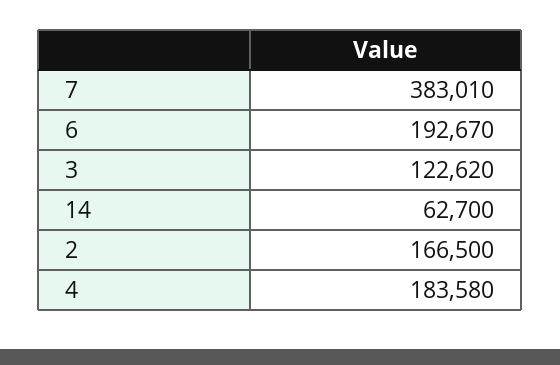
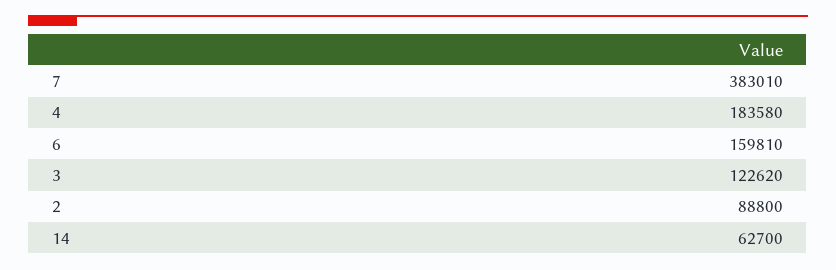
  {
    "7": 383010,
-   "6": 192670,
+   "6": 159810,
    "3": 122620,
    "14": 62700,
-   "2": 166500,
+   "2": 88800,
    "4": 183580
  }

